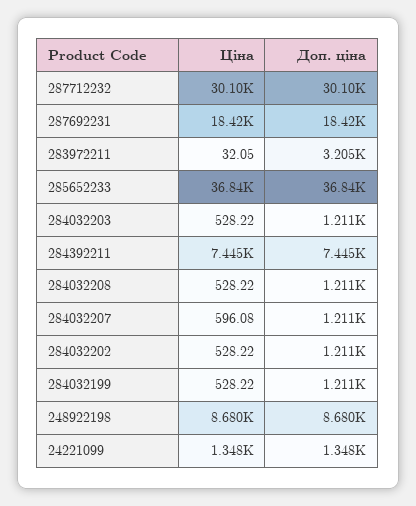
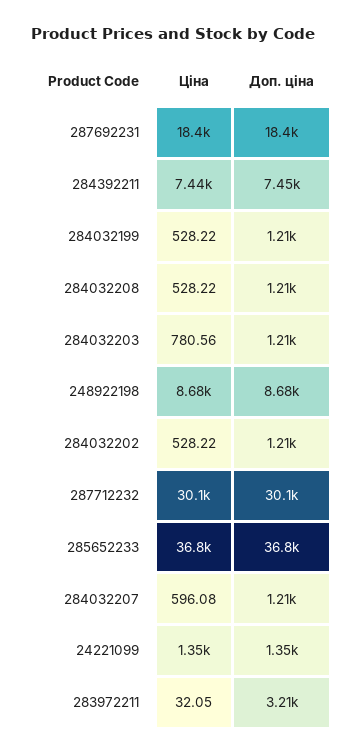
  {
    "Ціна": {
      "287712232": 30100,
      "287692231": 18420,
      "283972211": 32.05,
      "285652233": 36840,
-     "284032203": 528.22,
+     "284032203": 780.56,
      "284392211": 7445,
      "284032208": 528.22,
      "284032207": 596.08,
      "284032202": 528.22,
      "284032199": 528.22,
      "248922198": 8680,
      "24221099": 1348
    },
    "Доп. ціна": {
      "287712232": 30100,
      "287692231": 18420,
      "283972211": 3205,
      "285652233": 36840,
      "284032203": 1211,
      "284392211": 7445,
      "284032208": 1211,
      "284032207": 1211,
      "284032202": 1211,
      "284032199": 1211,
      "248922198": 8680,
      "24221099": 1348
    }
  }

